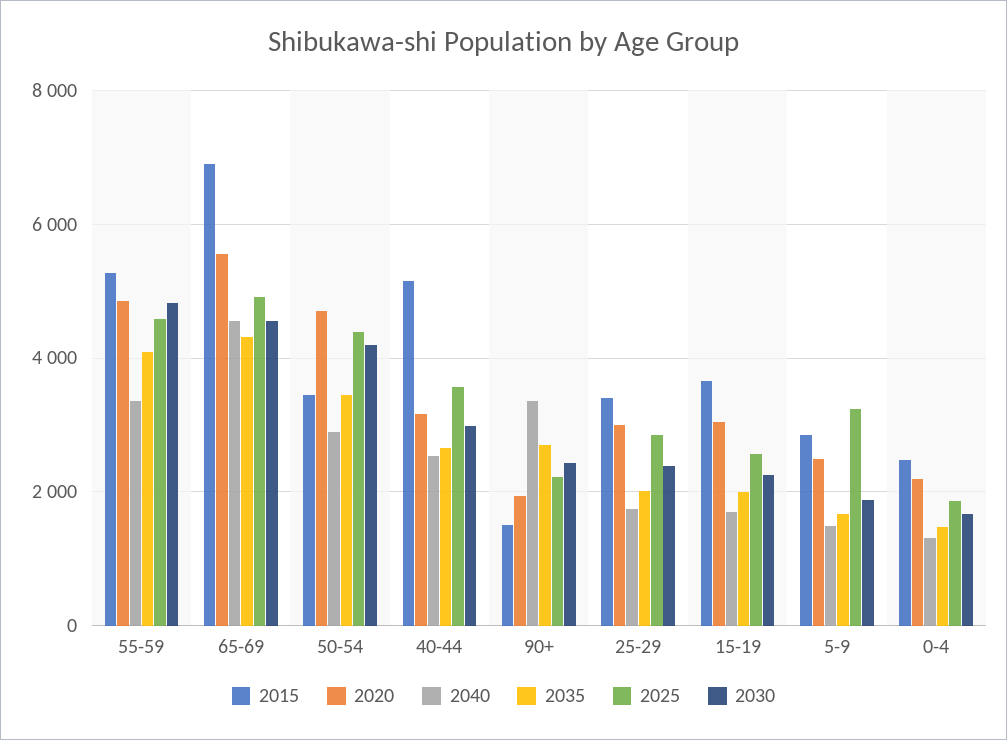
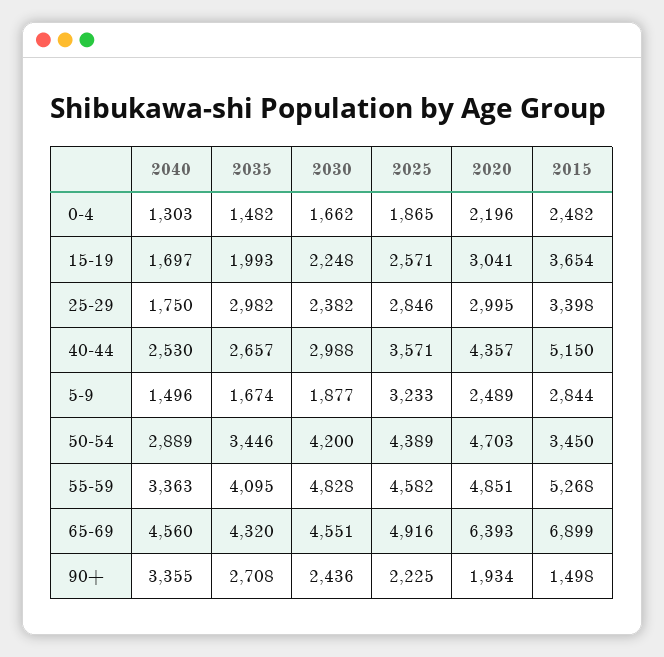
  {
    "2015": {
      "55-59": 5268,
      "65-69": 6899,
      "50-54": 3450,
      "40-44": 5150,
      "90+": 1498,
      "25-29": 3398,
      "15-19": 3654,
      "5-9": 2844,
      "0-4": 2482
    },
    "2020": {
      "55-59": 4851,
-     "65-69": 5600,
+     "65-69": 6393,
      "50-54": 4703,
-     "40-44": 3200,
+     "40-44": 4357,
      "90+": 1934,
      "25-29": 2995,
      "15-19": 3041,
      "5-9": 2489,
      "0-4": 2196
    },
    "2040": {
      "55-59": 3363,
      "65-69": 4560,
      "50-54": 2889,
      "40-44": 2530,
      "90+": 3355,
      "25-29": 1750,
      "15-19": 1697,
      "5-9": 1496,
      "0-4": 1303
    },
    "2035": {
      "55-59": 4095,
      "65-69": 4320,
      "50-54": 3446,
      "40-44": 2657,
      "90+": 2708,
-     "25-29": 2000,
+     "25-29": 2982,
      "15-19": 1993,
      "5-9": 1674,
      "0-4": 1482
    },
    "2025": {
      "55-59": 4582,
      "65-69": 4916,
      "50-54": 4389,
      "40-44": 3571,
      "90+": 2225,
      "25-29": 2846,
      "15-19": 2571,
      "5-9": 3233,
      "0-4": 1865
    },
    "2030": {
      "55-59": 4828,
      "65-69": 4551,
      "50-54": 4200,
      "40-44": 2988,
      "90+": 2436,
      "25-29": 2382,
      "15-19": 2248,
      "5-9": 1877,
      "0-4": 1662
    }
  }

